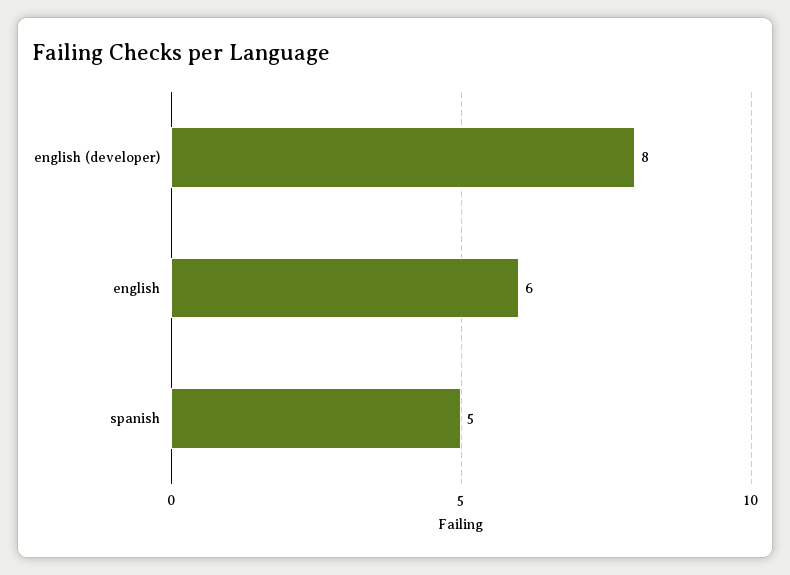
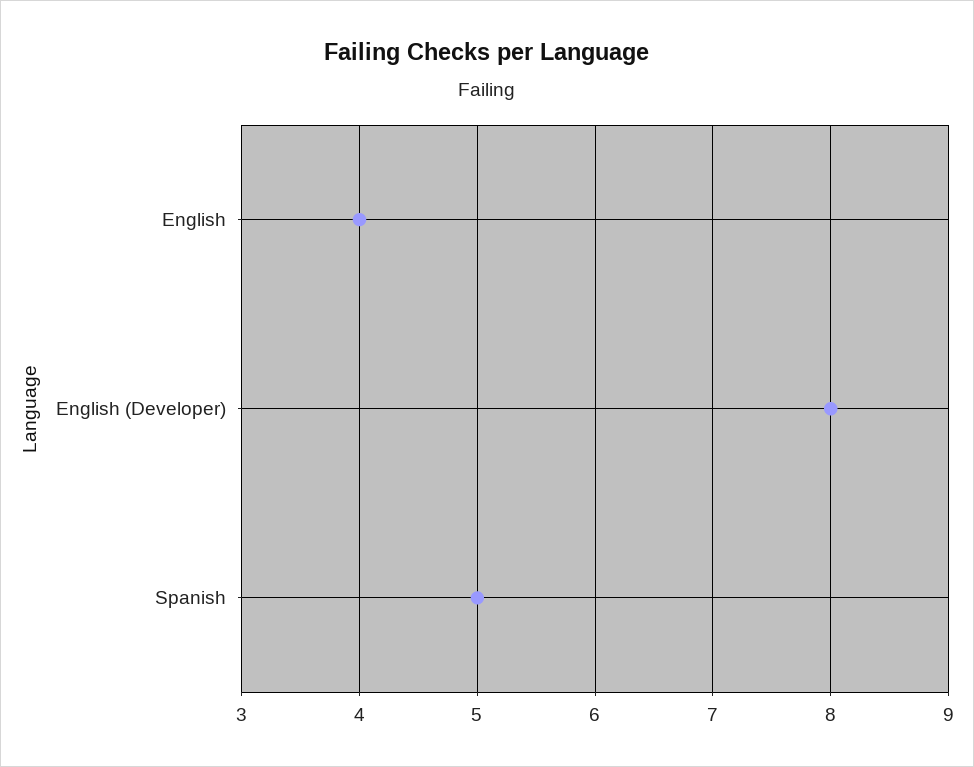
  {
    "english (developer)": 8,
-   "english": 6,
+   "english": 4,
    "spanish": 5
  }

